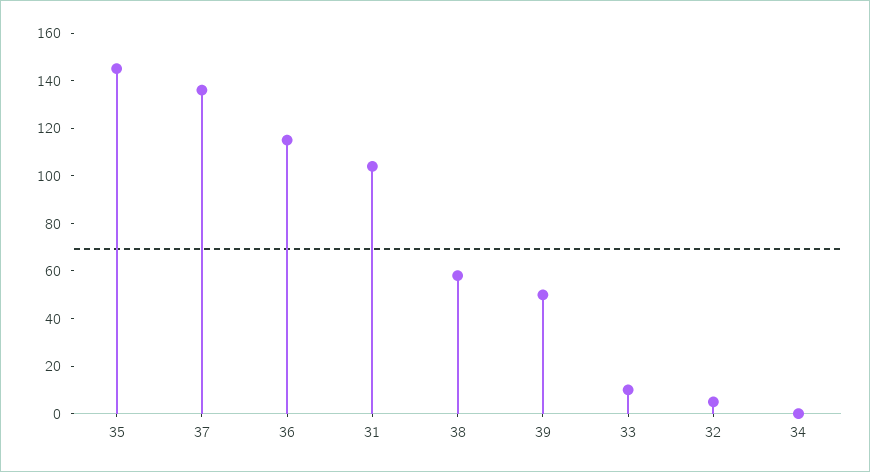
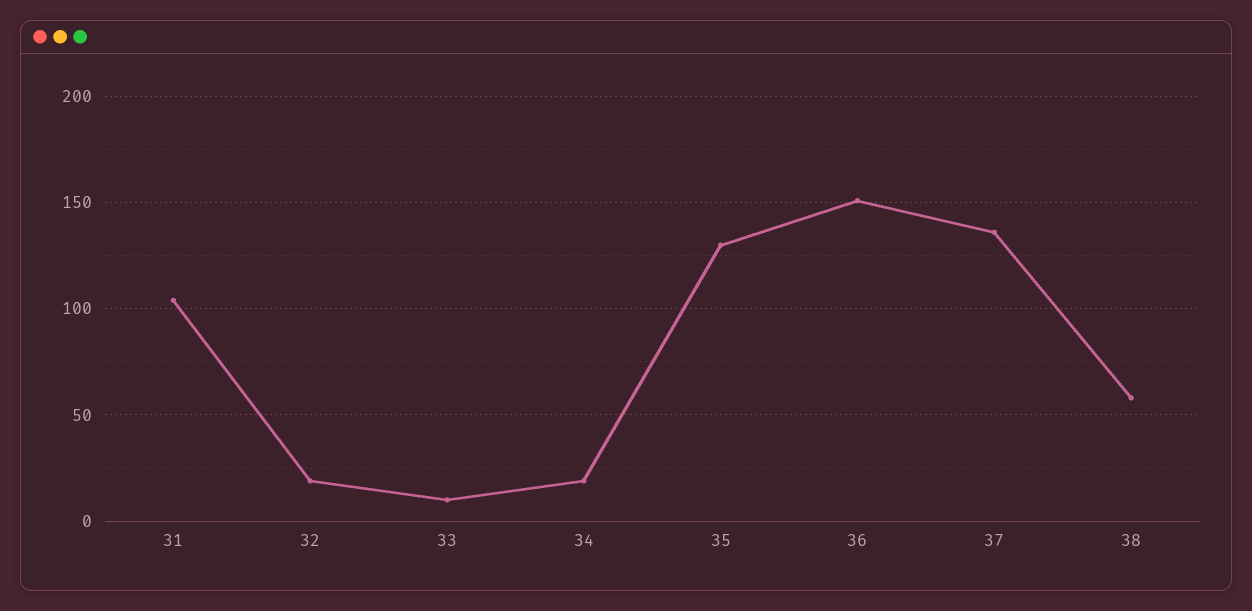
  {
-   "35": 145,
+   "35": 130,
    "37": 135,
-   "36": 115,
+   "36": 150,
    "31": 105,
    "38": 60,
-   "39": 50,
    "33": 10,
-   "32": 5,
+   "32": 20,
-   "34": 0
+   "34": 20
  }

